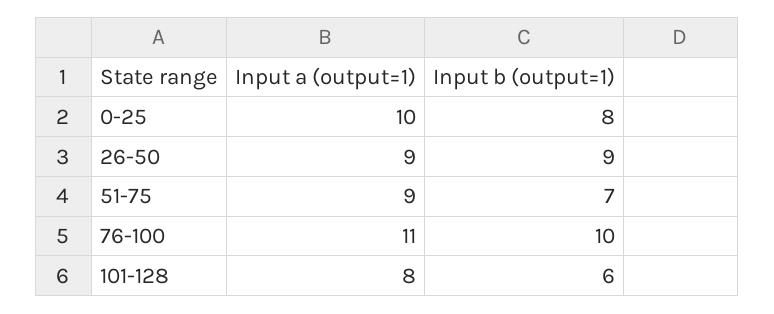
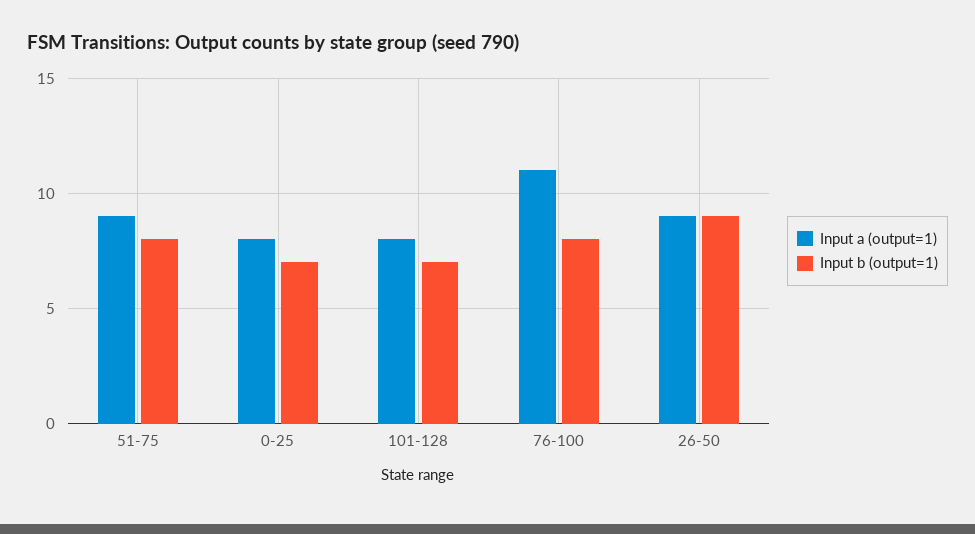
  {
    "Input a (output=1)": {
-     "0-25": 10,
+     "0-25": 8,
      "26-50": 9,
      "51-75": 9,
      "76-100": 11,
      "101-128": 8
    },
    "Input b (output=1)": {
-     "0-25": 8,
+     "0-25": 7,
      "26-50": 9,
-     "51-75": 7,
+     "51-75": 8,
-     "76-100": 10,
+     "76-100": 8,
-     "101-128": 6
+     "101-128": 7
    }
  }

